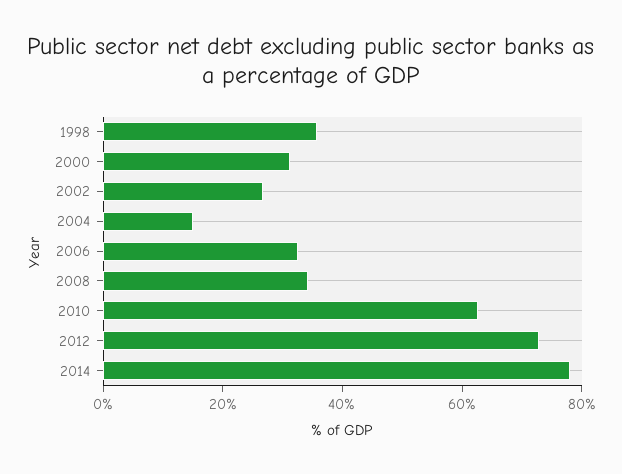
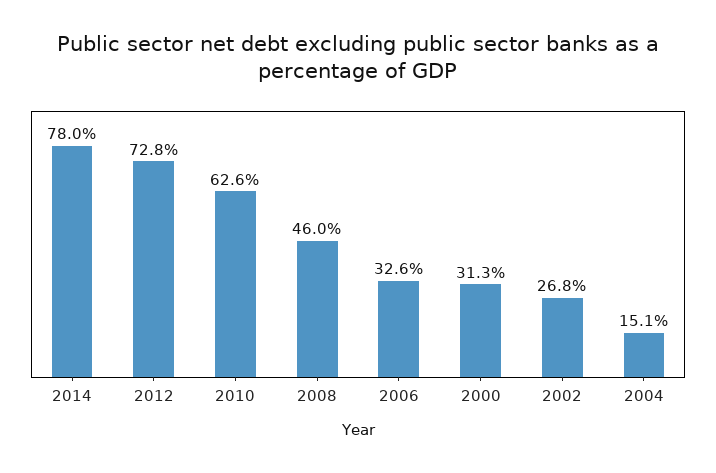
  {
-   "1998": 35,
    "2000": 31.3,
    "2002": 26.8,
    "2004": 15.1,
    "2006": 32.6,
-   "2008": 35,
+   "2008": 46,
    "2010": 62.6,
    "2012": 72.8,
    "2014": 78
  }

